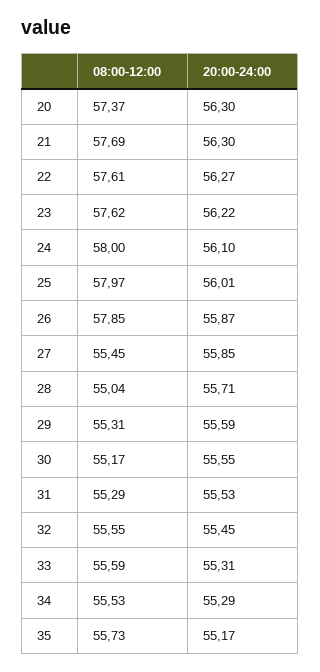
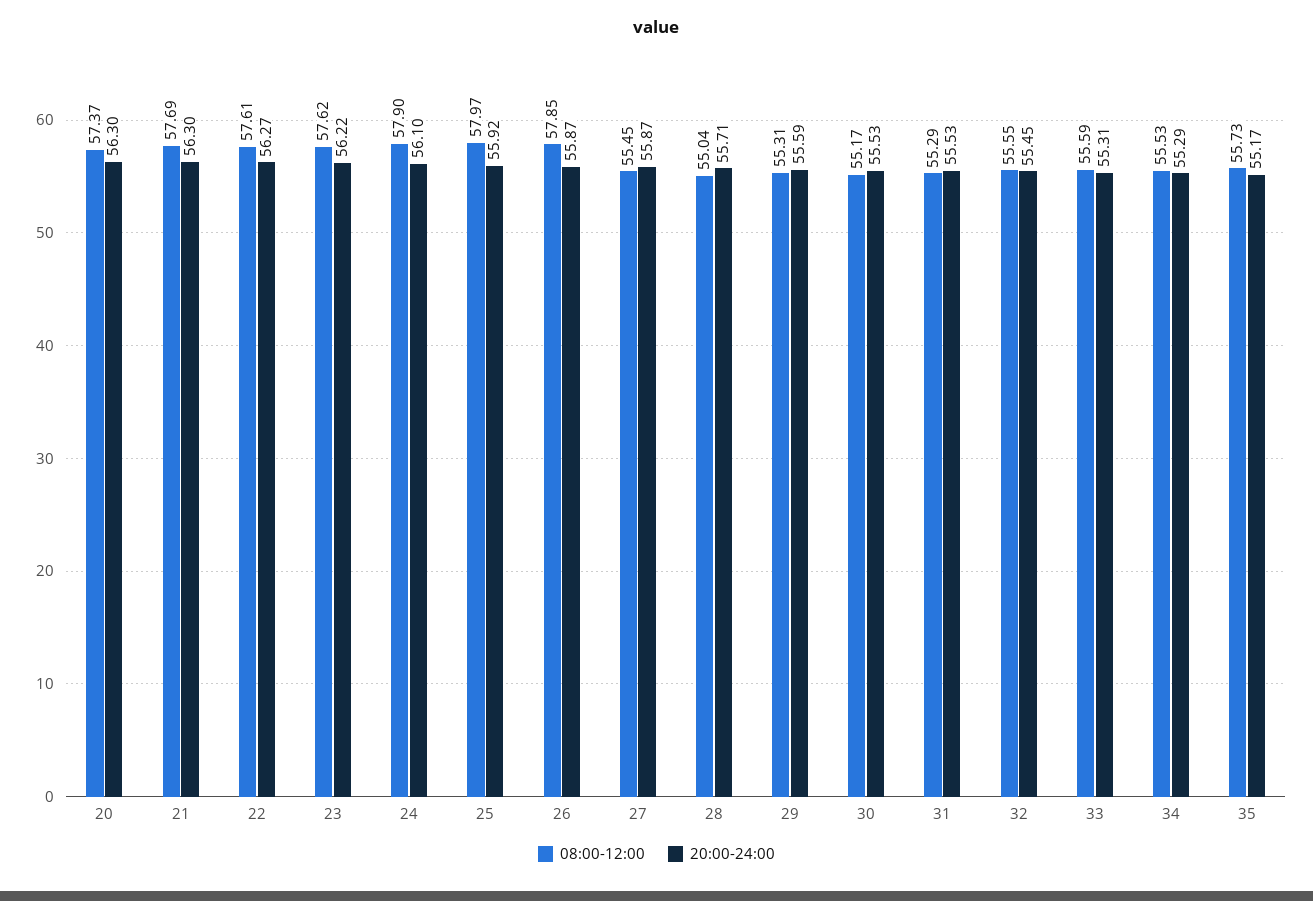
  {
    "08:00-12:00": {
      "20": 57.37,
      "21": 57.69,
      "22": 57.61,
      "23": 57.62,
-     "24": 58,
+     "24": 57.9,
      "25": 57.97,
      "26": 57.85,
      "27": 55.45,
      "28": 55.04,
      "29": 55.31,
      "30": 55.17,
      "31": 55.29,
      "32": 55.55,
      "33": 55.59,
      "34": 55.53,
      "35": 55.73
    },
    "20:00-24:00": {
      "20": 56.3,
      "21": 56.3,
      "22": 56.27,
      "23": 56.22,
      "24": 56.1,
-     "25": 56.01,
+     "25": 55.92,
      "26": 55.87,
-     "27": 55.85,
+     "27": 55.87,
      "28": 55.71,
      "29": 55.59,
-     "30": 55.55,
+     "30": 55.53,
      "31": 55.53,
      "32": 55.45,
      "33": 55.31,
      "34": 55.29,
      "35": 55.17
    }
  }

